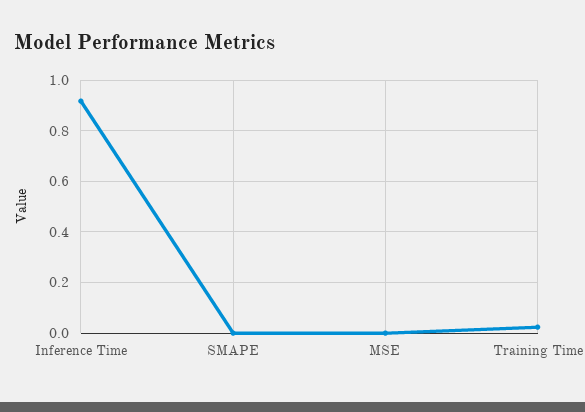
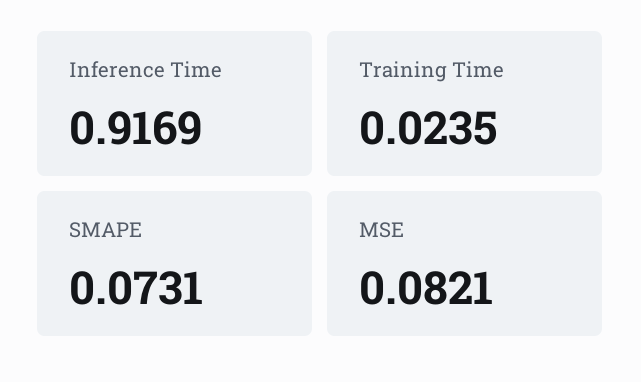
  {
    "Inference Time": 0.9169,
-   "SMAPE": 0,
+   "SMAPE": 0.0731,
-   "MSE": 0,
+   "MSE": 0.0821,
    "Training Time": 0.0235
  }

